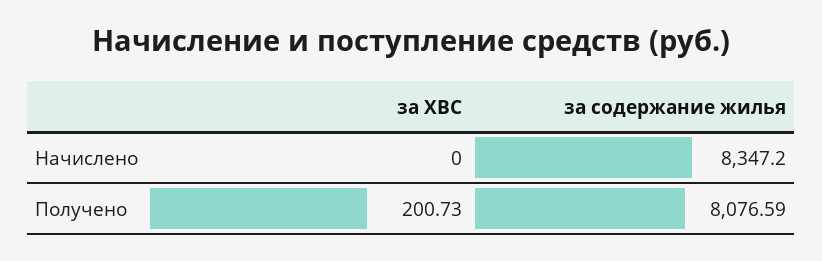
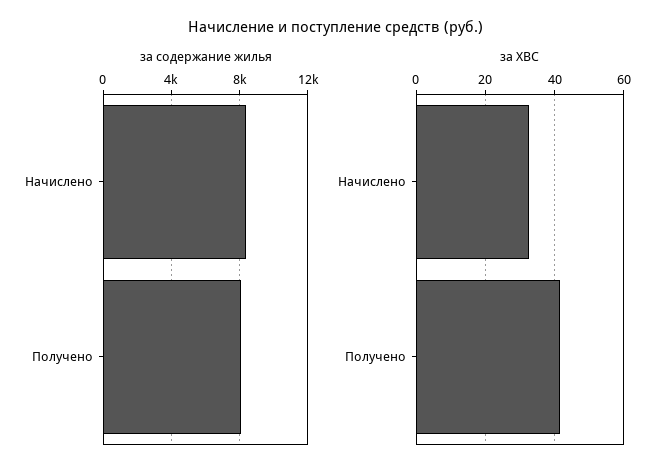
  {
    "за ХВС": {
-     "Начислено": 0,
+     "Начислено": 32,
-     "Получено": 200.73
+     "Получено": 42
    },
    "за содержание жилья": {
      "Начислено": 8347.2,
      "Получено": 8076.59
    }
  }

